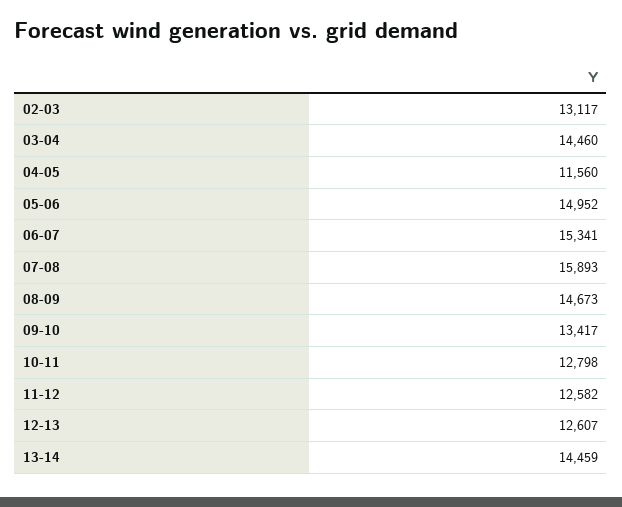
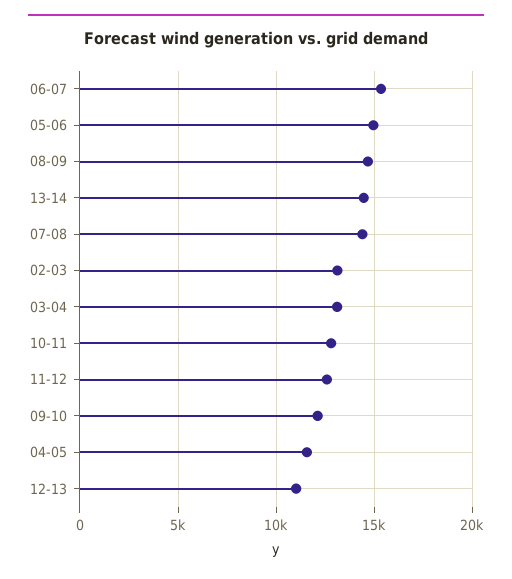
  {
    "02-03": 13117,
-   "03-04": 14460,
+   "03-04": 13000,
    "04-05": 11560,
    "05-06": 14952,
    "06-07": 15341,
-   "07-08": 15893,
+   "07-08": 14500,
    "08-09": 14673,
-   "09-10": 13417,
+   "09-10": 12000,
    "10-11": 12798,
    "11-12": 12582,
-   "12-13": 12607,
+   "12-13": 11000,
    "13-14": 14459
  }

